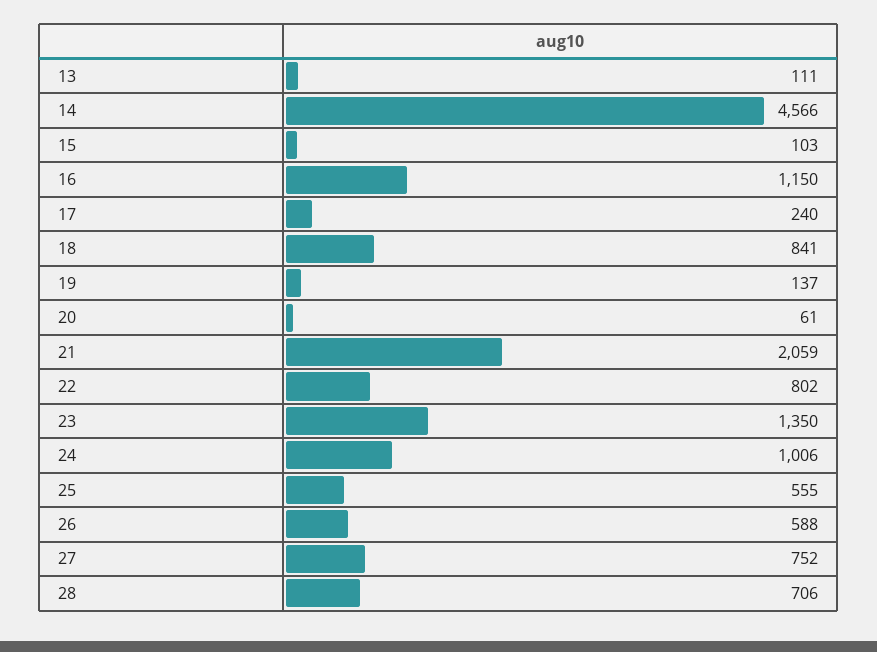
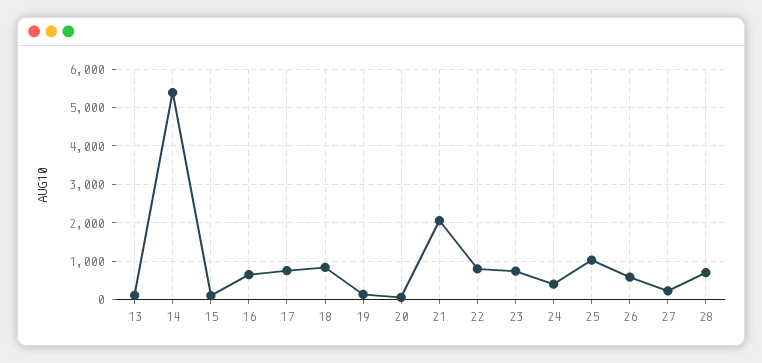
  {
    "13": 111,
-   "14": 4566,
+   "14": 5400,
    "15": 103,
-   "16": 1150,
+   "16": 600,
-   "17": 240,
+   "17": 800,
    "18": 841,
    "19": 137,
    "20": 61,
    "21": 2059,
    "22": 802,
-   "23": 1350,
+   "23": 800,
-   "24": 1006,
+   "24": 400,
-   "25": 555,
+   "25": 1000,
    "26": 588,
-   "27": 752,
+   "27": 200,
    "28": 706
  }

